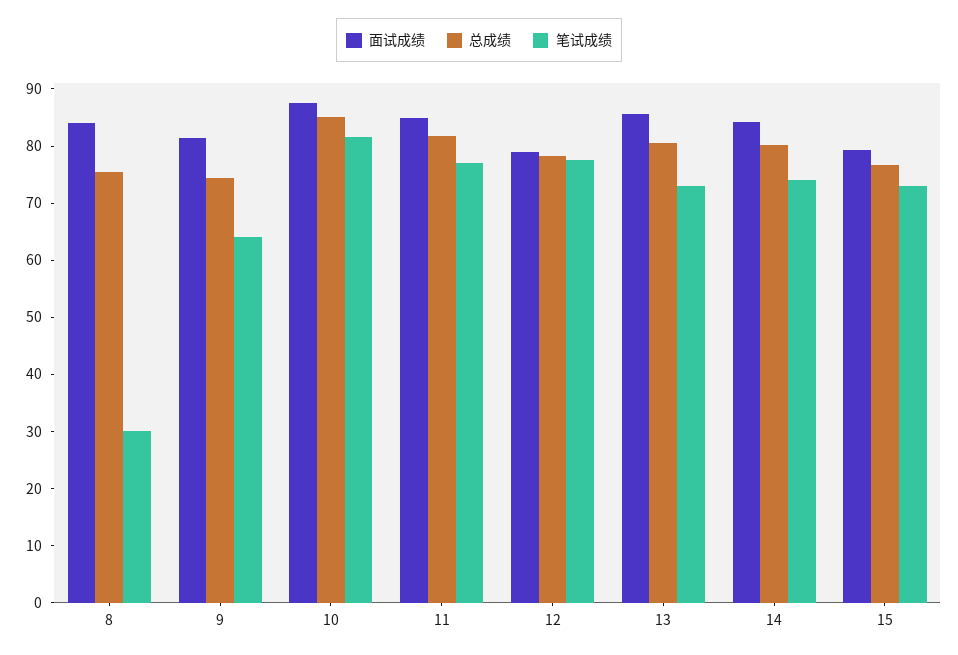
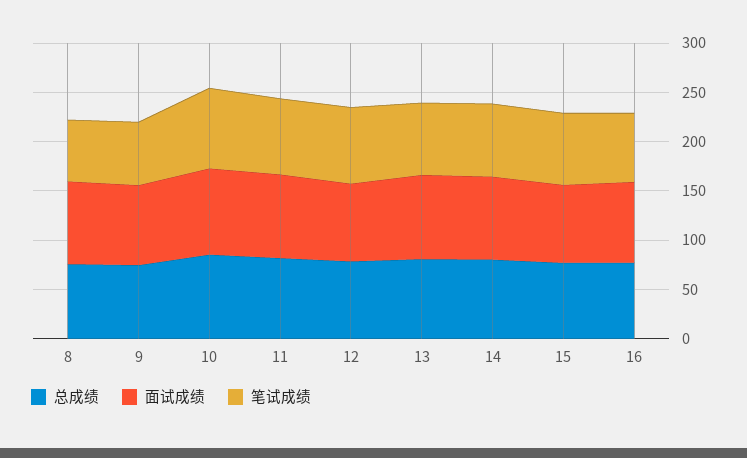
  {
    "面试成绩": {
      "8": 84,
      "9": 82,
      "10": 88,
      "11": 84,
      "12": 78,
      "13": 86,
      "14": 84,
-     "15": 80
+     "15": 80,
+     "16": 80
    },
    "总成绩": {
      "8": 76,
      "9": 74,
      "10": 86,
      "11": 82,
      "12": 78,
      "13": 80,
      "14": 80,
-     "15": 76
+     "15": 76,
+     "16": 80
    },
    "笔试成绩": {
-     "8": 30,
+     "8": 60,
      "9": 64,
      "10": 82,
      "11": 78,
      "12": 78,
      "13": 74,
      "14": 74,
-     "15": 74
+     "15": 74,
+     "16": 70
    }
  }

